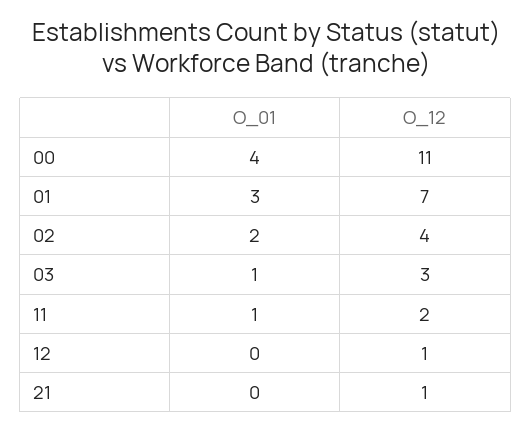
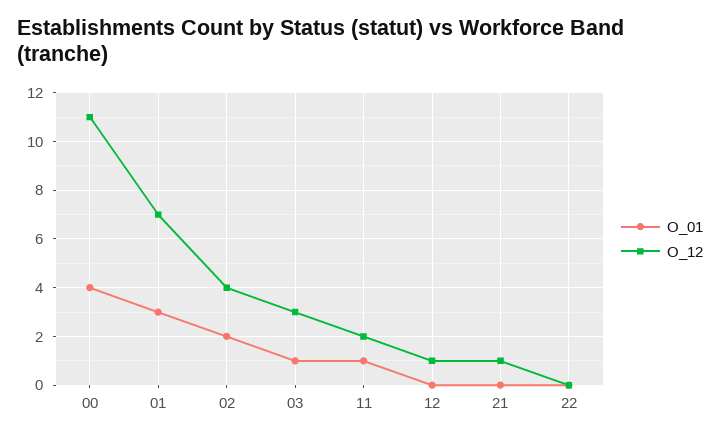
  {
    "O_01": {
      "00": 4,
      "01": 3,
      "02": 2,
      "03": 1,
      "11": 1,
      "12": 0,
-     "21": 0
+     "21": 0,
+     "22": 0
    },
    "O_12": {
      "00": 11,
      "01": 7,
      "02": 4,
      "03": 3,
      "11": 2,
      "12": 1,
-     "21": 1
+     "21": 1,
+     "22": 0
    }
  }

